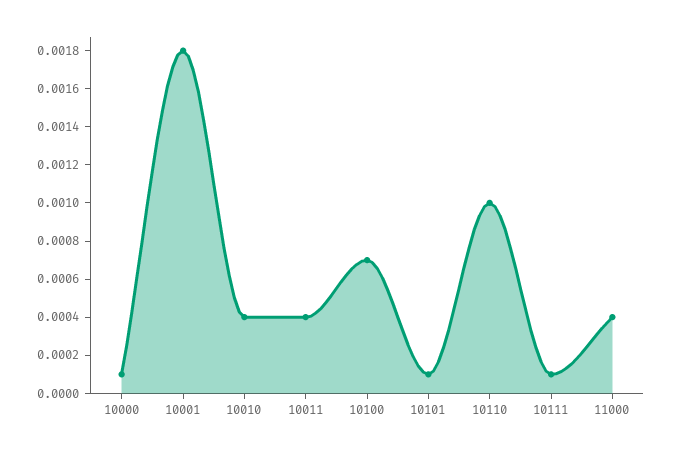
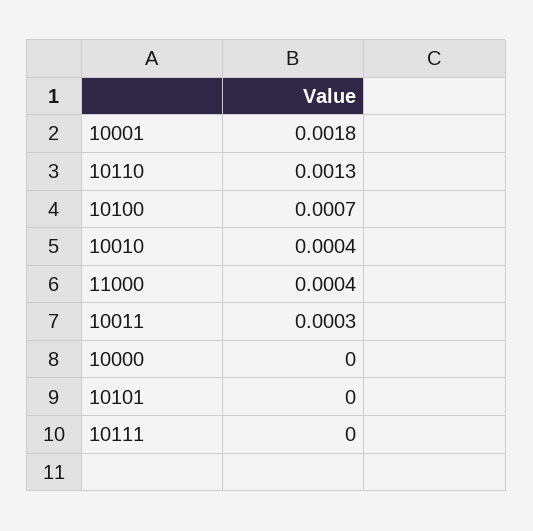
  {
-   "10000": 0.0001,
+   "10000": 0,
    "10001": 0.0018,
    "10010": 0.0004,
-   "10011": 0.0004,
+   "10011": 0.0003,
    "10100": 0.0007,
-   "10101": 0.0001,
+   "10101": 0,
-   "10110": 0.001,
+   "10110": 0.0013,
-   "10111": 0.0001,
+   "10111": 0,
    "11000": 0.0004
  }

